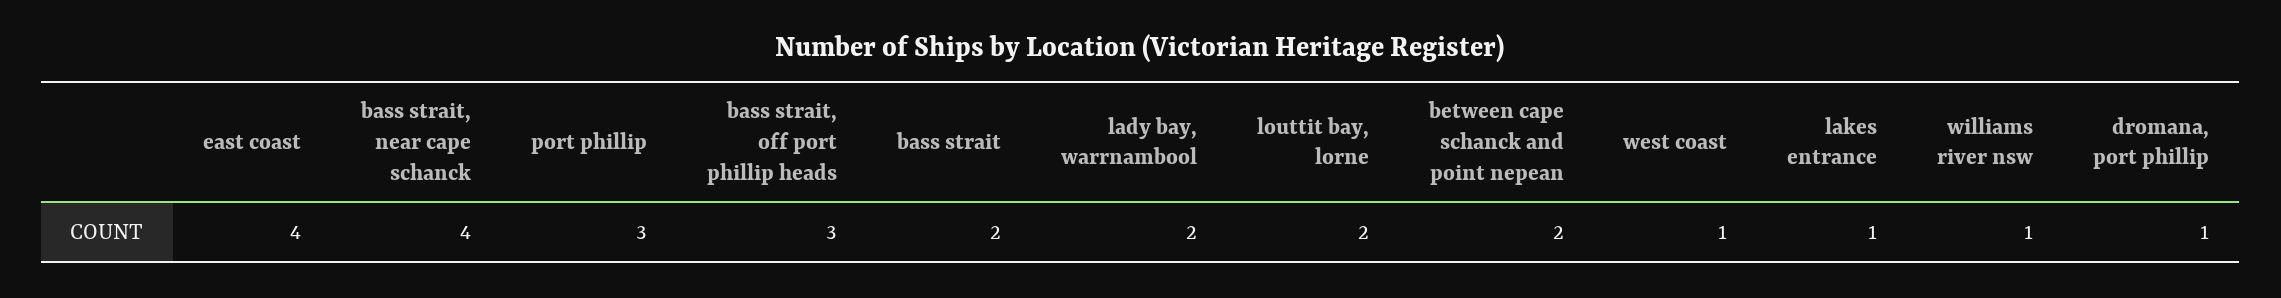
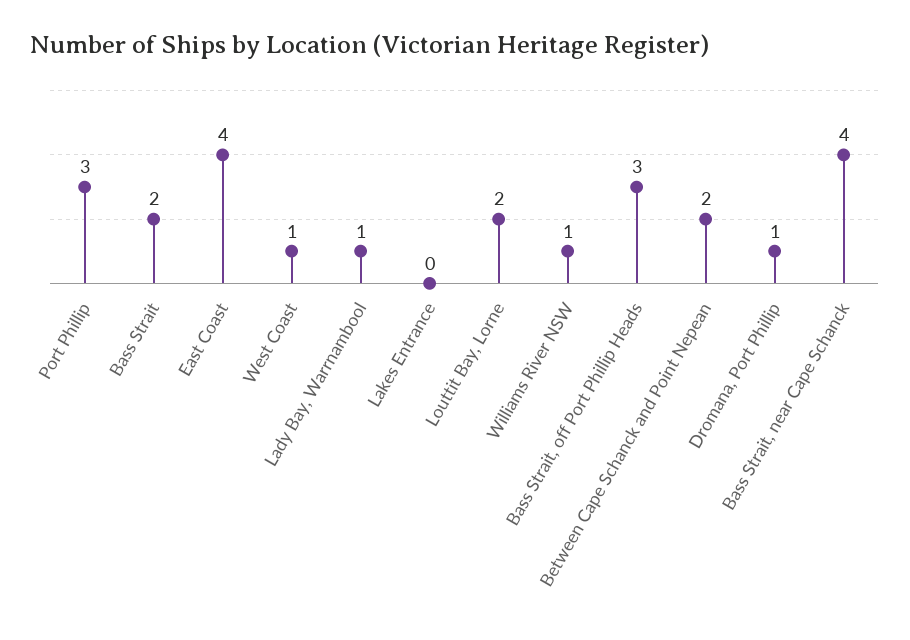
  {
    "east coast": 4,
    "bass strait, near cape schanck": 4,
    "port phillip": 3,
    "bass strait, off port phillip heads": 3,
    "bass strait": 2,
-   "lady bay, warrnambool": 2,
+   "lady bay, warrnambool": 1,
    "louttit bay, lorne": 2,
    "between cape schanck and point nepean": 2,
    "west coast": 1,
-   "lakes entrance": 1,
+   "lakes entrance": 0,
    "williams river nsw": 1,
    "dromana, port phillip": 1
  }

